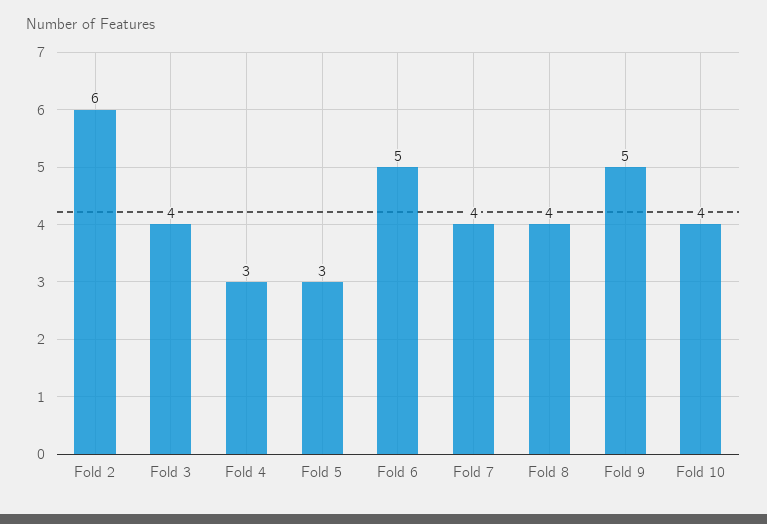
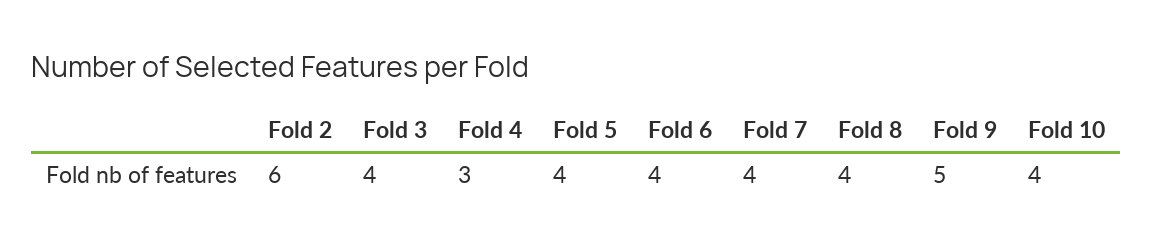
  {
    "Fold 2": 6,
    "Fold 3": 4,
    "Fold 4": 3,
-   "Fold 5": 3,
+   "Fold 5": 4,
-   "Fold 6": 5,
+   "Fold 6": 4,
    "Fold 7": 4,
    "Fold 8": 4,
    "Fold 9": 5,
    "Fold 10": 4
  }

